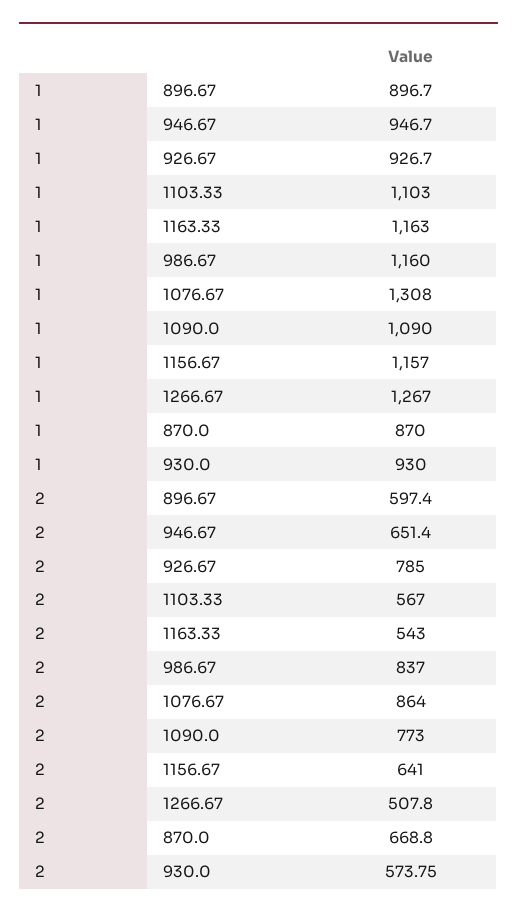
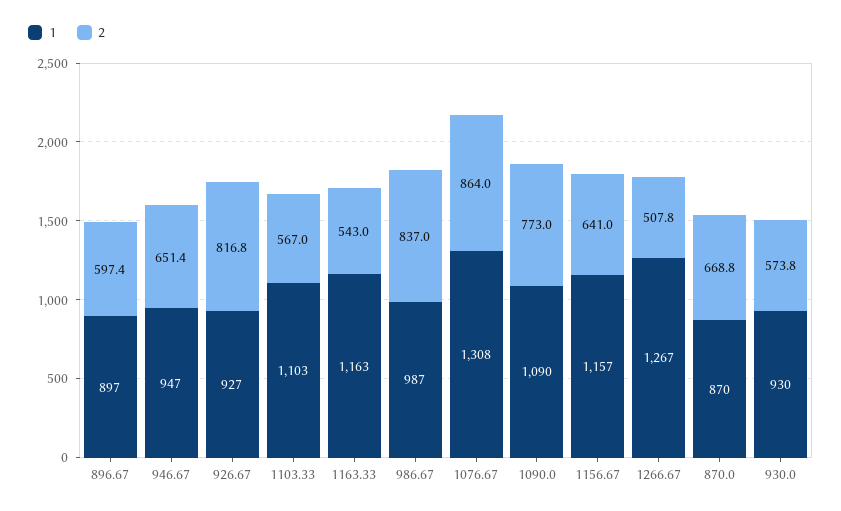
  {
    "1": {
      "896.67": 896.7,
      "946.67": 946.7,
      "926.67": 926.7,
      "1103.33": 1103,
      "1163.33": 1163,
-     "986.67": 1160,
+     "986.67": 987,
      "1076.67": 1308,
      "1090.0": 1090,
      "1156.67": 1157,
      "1266.67": 1267,
      "870.0": 870,
      "930.0": 930
    },
    "2": {
      "896.67": 597.4,
      "946.67": 651.4,
-     "926.67": 785,
+     "926.67": 816.8,
      "1103.33": 567,
      "1163.33": 543,
      "986.67": 837,
      "1076.67": 864,
      "1090.0": 773,
      "1156.67": 641,
      "1266.67": 507.8,
      "870.0": 668.8,
      "930.0": 573.75
    }
  }

